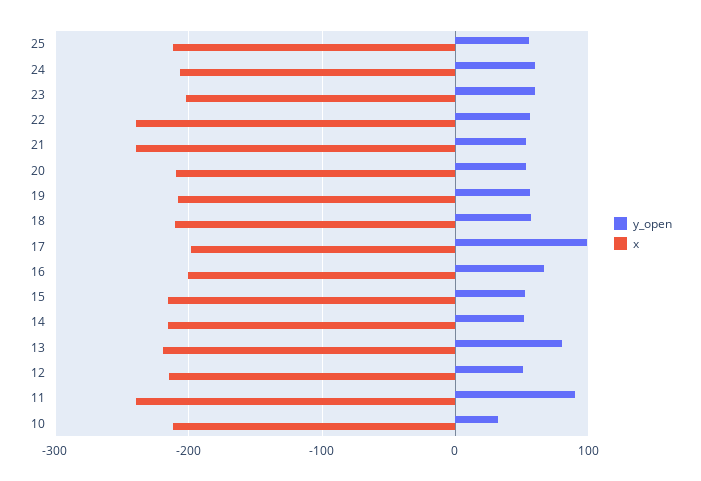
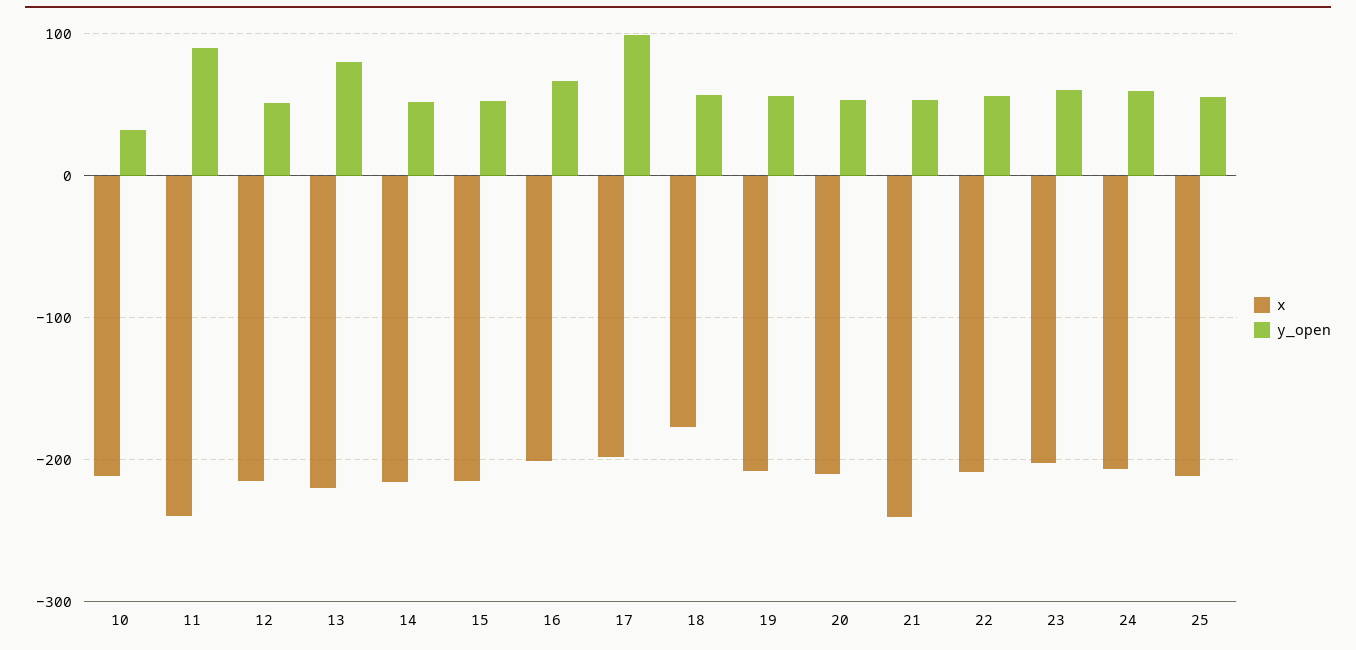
  {
    "y_open": {
      "25": 60,
      "24": 60,
      "23": 60,
      "22": 60,
      "21": 50,
      "20": 50,
      "19": 60,
      "18": 60,
      "17": 100,
      "16": 70,
      "15": 50,
      "14": 50,
      "13": 80,
      "12": 50,
      "11": 90,
      "10": 30
    },
    "x": {
      "25": -210,
      "24": -210,
      "23": -200,
-     "22": -240,
+     "22": -210,
      "21": -240,
      "20": -210,
      "19": -210,
-     "18": -210,
+     "18": -180,
      "17": -200,
      "16": -200,
      "15": -220,
      "14": -220,
      "13": -220,
      "12": -210,
      "11": -240,
      "10": -210
    }
  }

